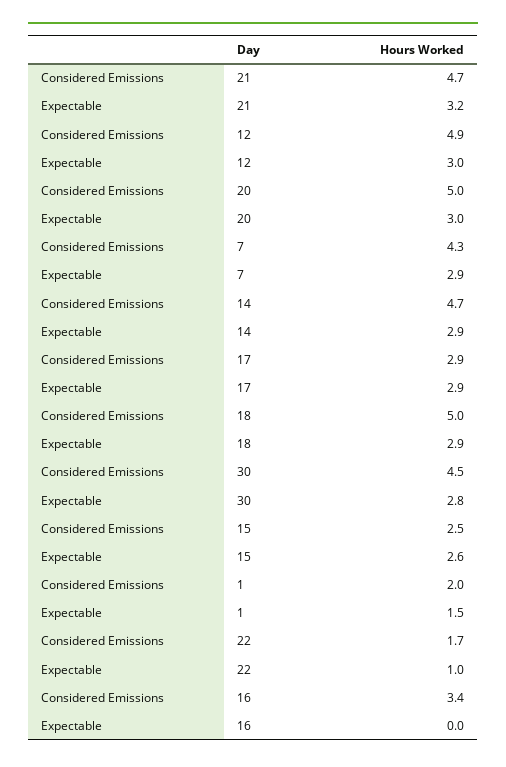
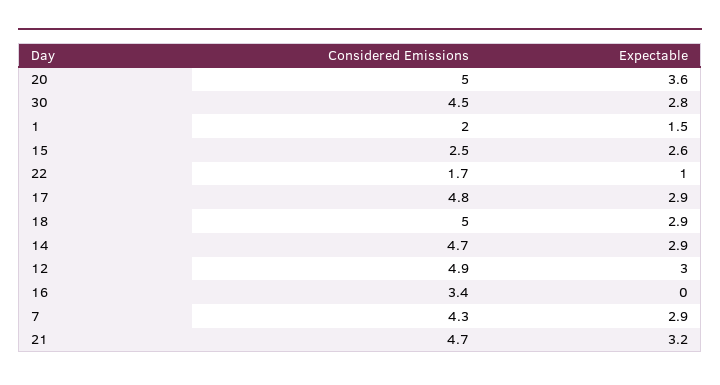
  {
    "Considered Emissions": {
      "21": 4.7,
      "12": 4.9,
      "20": 5,
      "7": 4.3,
      "14": 4.7,
-     "17": 2.9,
+     "17": 4.8,
      "18": 5,
      "30": 4.5,
      "15": 2.5,
      "1": 2,
      "22": 1.7,
      "16": 3.4
    },
    "Expectable": {
      "21": 3.2,
      "12": 3,
-     "20": 3,
+     "20": 3.6,
      "7": 2.9,
      "14": 2.9,
      "17": 2.9,
      "18": 2.9,
      "30": 2.8,
      "15": 2.6,
      "1": 1.5,
      "22": 1,
      "16": 0
    }
  }

